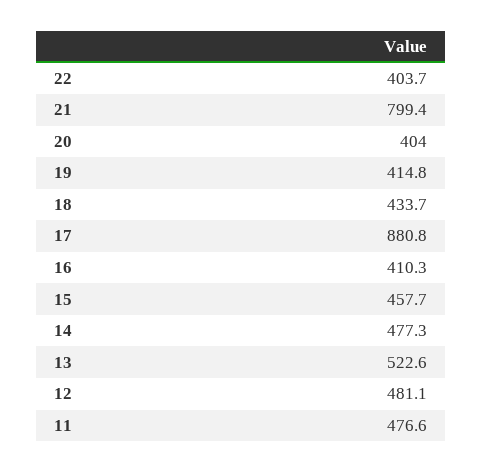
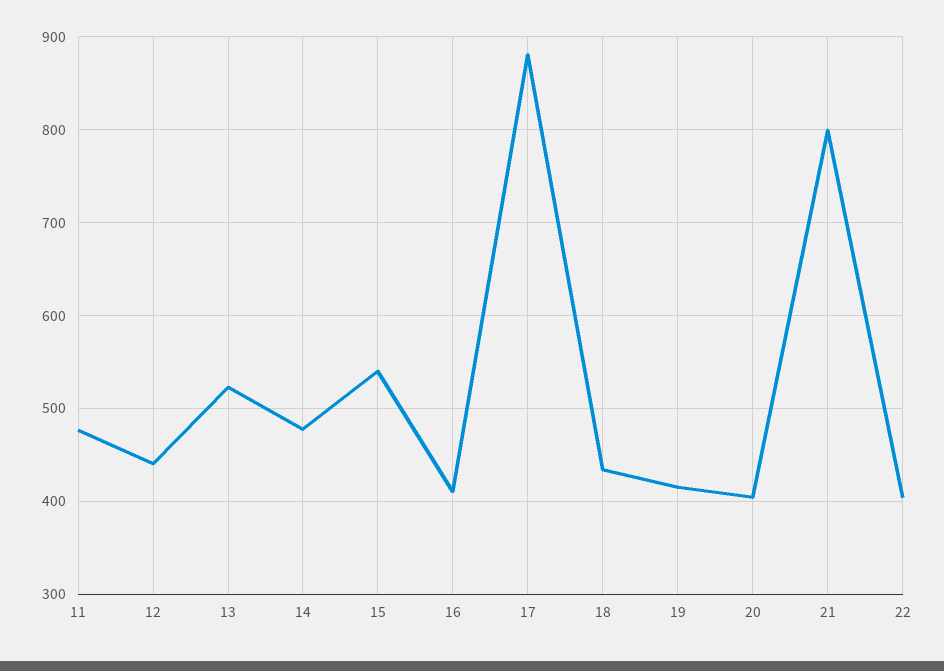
  {
    "22": 403.7,
    "21": 799.4,
    "20": 404,
    "19": 414.8,
    "18": 433.7,
    "17": 880.8,
    "16": 410.3,
-   "15": 457.7,
+   "15": 540,
    "14": 477.3,
    "13": 522.6,
-   "12": 481.1,
+   "12": 440,
    "11": 476.6
  }

